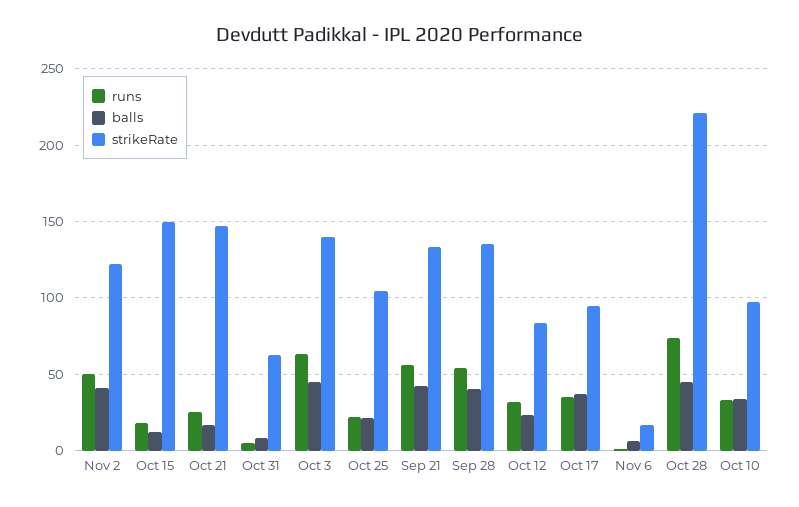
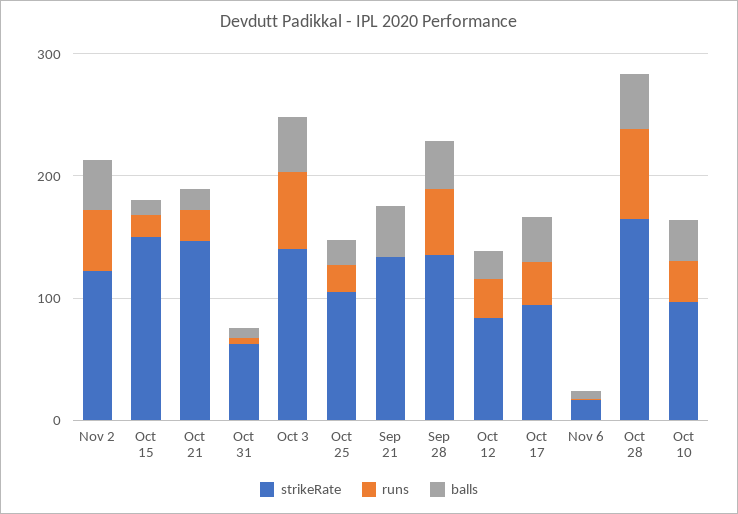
  {
    "runs": {
      "Nov 2": 50,
      "Oct 15": 20,
      "Oct 21": 25,
      "Oct 31": 5,
      "Oct 3": 65,
      "Oct 25": 20,
-     "Sep 21": 55,
+     "Sep 21": 0,
      "Sep 28": 55,
      "Oct 12": 30,
      "Oct 17": 35,
      "Nov 6": 0,
      "Oct 28": 75,
      "Oct 10": 35
    },
    "balls": {
      "Nov 2": 40,
      "Oct 15": 10,
      "Oct 21": 15,
      "Oct 31": 10,
      "Oct 3": 45,
      "Oct 25": 20,
      "Sep 21": 40,
      "Sep 28": 40,
      "Oct 12": 25,
      "Oct 17": 35,
      "Nov 6": 5,
      "Oct 28": 45,
      "Oct 10": 35
    },
    "strikeRate": {
      "Nov 2": 120,
      "Oct 15": 150,
      "Oct 21": 145,
      "Oct 31": 65,
      "Oct 3": 140,
      "Oct 25": 105,
      "Sep 21": 135,
      "Sep 28": 135,
      "Oct 12": 85,
      "Oct 17": 95,
      "Nov 6": 15,
-     "Oct 28": 220,
+     "Oct 28": 160,
      "Oct 10": 95
    }
  }

